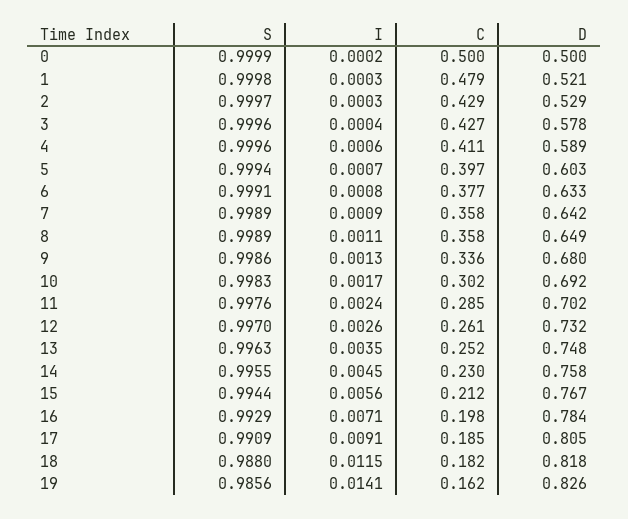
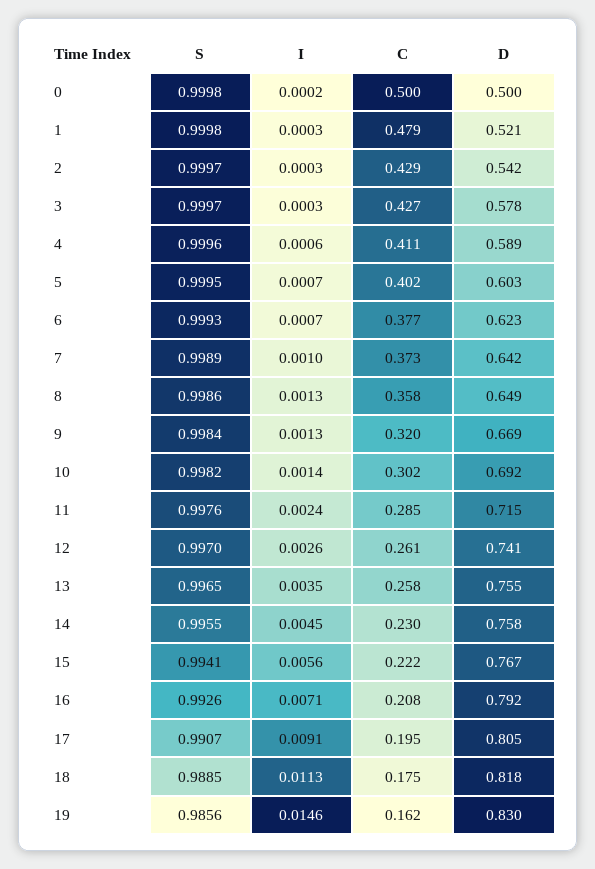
  {
    "S": {
-     "0": 0.9999,
+     "0": 0.9998,
      "1": 0.9998,
      "2": 0.9997,
-     "3": 0.9996,
+     "3": 0.9997,
      "4": 0.9996,
-     "5": 0.9994,
+     "5": 0.9995,
-     "6": 0.9991,
+     "6": 0.9993,
      "7": 0.9989,
-     "8": 0.9989,
+     "8": 0.9986,
-     "9": 0.9986,
+     "9": 0.9984,
-     "10": 0.9983,
+     "10": 0.9982,
      "11": 0.9976,
      "12": 0.997,
-     "13": 0.9963,
+     "13": 0.9965,
      "14": 0.9955,
-     "15": 0.9944,
+     "15": 0.9941,
-     "16": 0.9929,
+     "16": 0.9926,
-     "17": 0.9909,
+     "17": 0.9907,
-     "18": 0.988,
+     "18": 0.9885,
      "19": 0.9856
    },
    "I": {
      "0": 0.0002,
      "1": 0.0003,
      "2": 0.0003,
-     "3": 0.0004,
+     "3": 0.0003,
      "4": 0.0006,
      "5": 0.0007,
-     "6": 0.0008,
+     "6": 0.0007,
-     "7": 0.0009,
+     "7": 0.001,
-     "8": 0.0011,
+     "8": 0.0013,
      "9": 0.0013,
-     "10": 0.0017,
+     "10": 0.0014,
      "11": 0.0024,
      "12": 0.0026,
      "13": 0.0035,
      "14": 0.0045,
      "15": 0.0056,
      "16": 0.0071,
      "17": 0.0091,
-     "18": 0.0115,
+     "18": 0.0113,
-     "19": 0.0141
+     "19": 0.0146
    },
    "C": {
      "0": 0.5,
      "1": 0.479,
      "2": 0.429,
      "3": 0.427,
      "4": 0.411,
-     "5": 0.397,
+     "5": 0.402,
      "6": 0.377,
-     "7": 0.358,
+     "7": 0.373,
      "8": 0.358,
-     "9": 0.336,
+     "9": 0.32,
      "10": 0.302,
      "11": 0.285,
      "12": 0.261,
-     "13": 0.252,
+     "13": 0.258,
      "14": 0.23,
-     "15": 0.212,
+     "15": 0.222,
-     "16": 0.198,
+     "16": 0.208,
-     "17": 0.185,
+     "17": 0.195,
-     "18": 0.182,
+     "18": 0.175,
      "19": 0.162
    },
    "D": {
      "0": 0.5,
      "1": 0.521,
-     "2": 0.529,
+     "2": 0.542,
      "3": 0.578,
      "4": 0.589,
      "5": 0.603,
-     "6": 0.633,
+     "6": 0.623,
      "7": 0.642,
      "8": 0.649,
-     "9": 0.68,
+     "9": 0.669,
      "10": 0.692,
-     "11": 0.702,
+     "11": 0.715,
-     "12": 0.732,
+     "12": 0.741,
-     "13": 0.748,
+     "13": 0.755,
      "14": 0.758,
      "15": 0.767,
-     "16": 0.784,
+     "16": 0.792,
      "17": 0.805,
      "18": 0.818,
-     "19": 0.826
+     "19": 0.83
    }
  }

